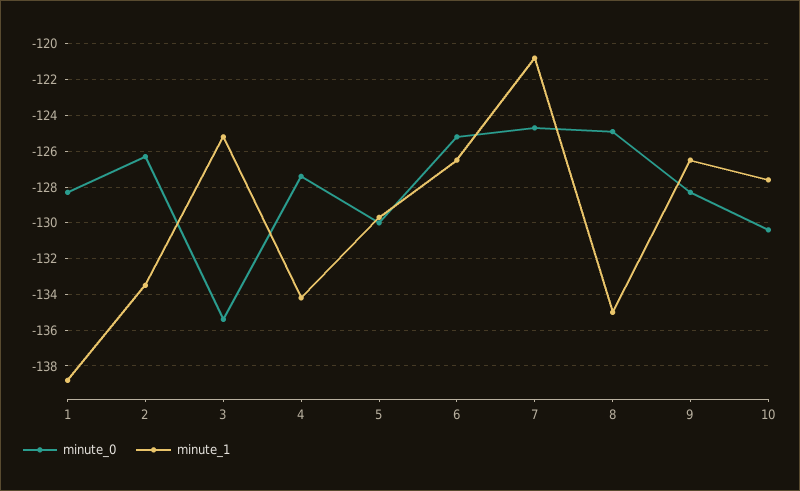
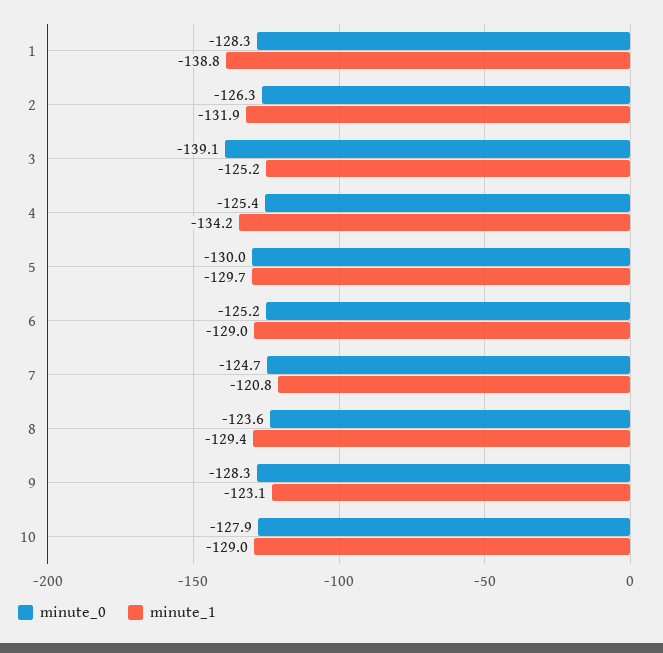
  {
    "minute_0": {
      "1": -128.3,
      "2": -126.3,
-     "3": -135.5,
+     "3": -139.1,
-     "4": -127.5,
+     "4": -125.4,
      "5": -130,
      "6": -125.2,
      "7": -124.7,
-     "8": -125,
+     "8": -123.6,
      "9": -128.3,
-     "10": -130.5
+     "10": -127.9
    },
    "minute_1": {
      "1": -138.8,
-     "2": -133.5,
+     "2": -131.9,
      "3": -125.2,
      "4": -134.2,
      "5": -129.7,
-     "6": -126.5,
+     "6": -129,
      "7": -120.8,
-     "8": -135,
+     "8": -129.4,
-     "9": -126.5,
+     "9": -123.1,
-     "10": -127.5
+     "10": -129
    }
  }

